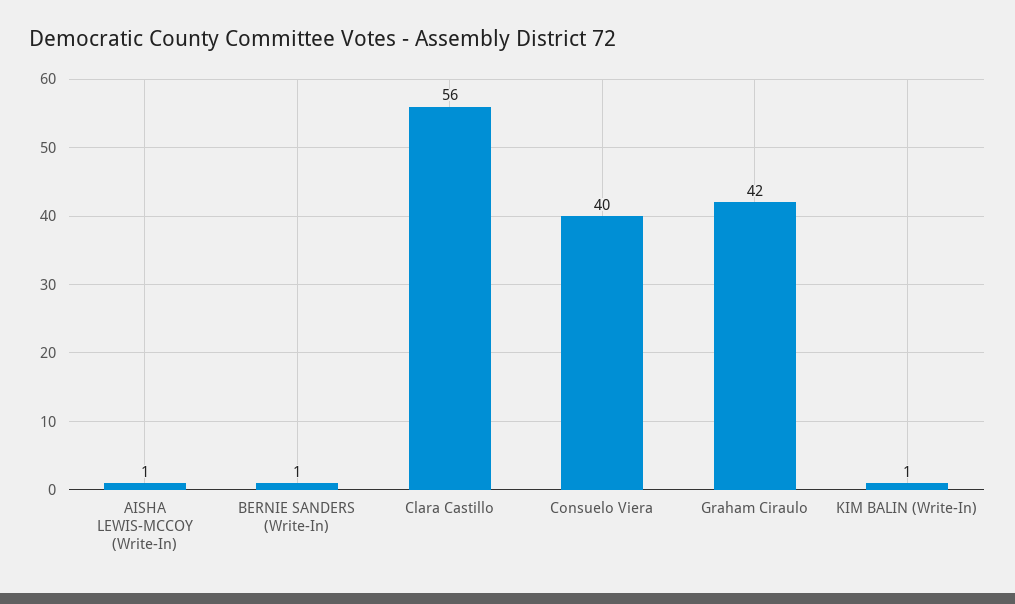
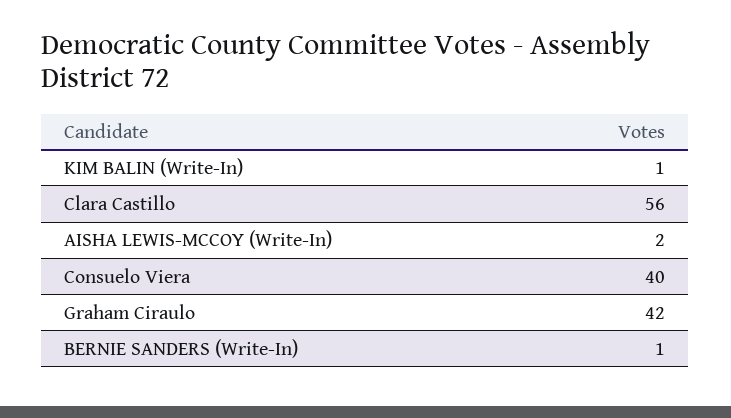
  {
-   "AISHA LEWIS-MCCOY (Write-In)": 1,
+   "AISHA LEWIS-MCCOY (Write-In)": 2,
    "BERNIE SANDERS (Write-In)": 1,
    "Clara Castillo": 56,
    "Consuelo Viera": 40,
    "Graham Ciraulo": 42,
    "KIM BALIN (Write-In)": 1
  }

